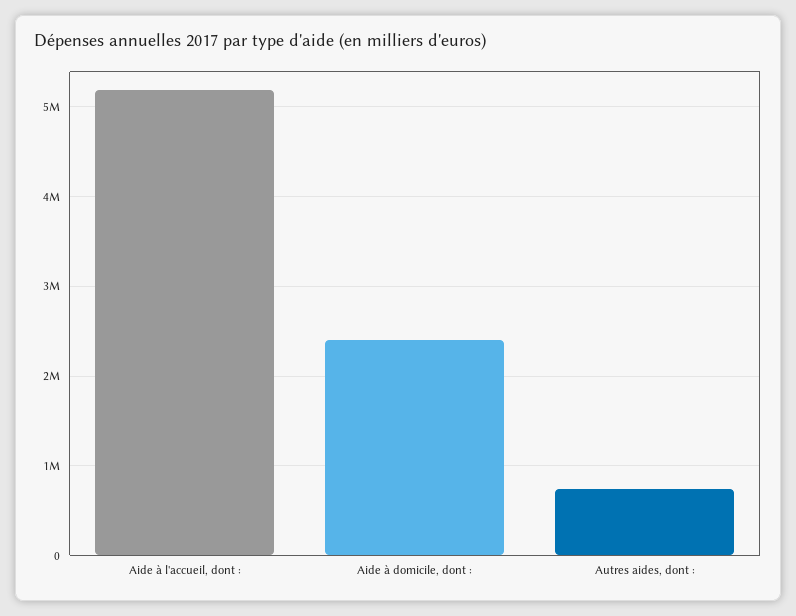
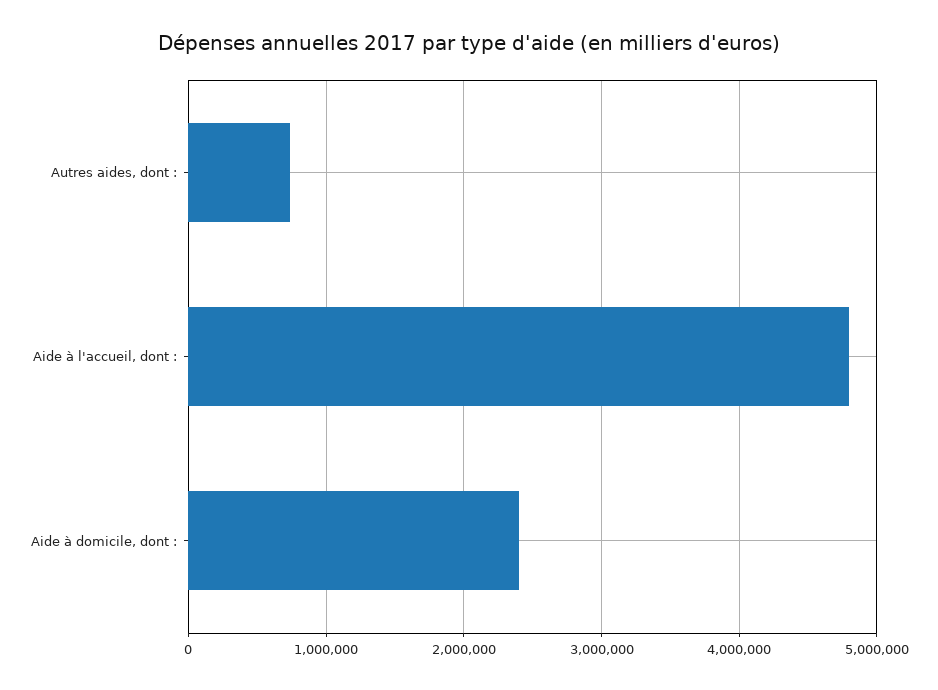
  {
-   "Aide à l'accueil, dont :": 5200000,
+   "Aide à l'accueil, dont :": 4800000,
    "Aide à domicile, dont :": 2400000,
    "Autres aides, dont :": 700000
  }

